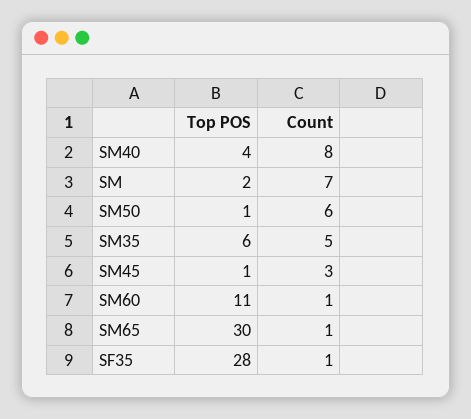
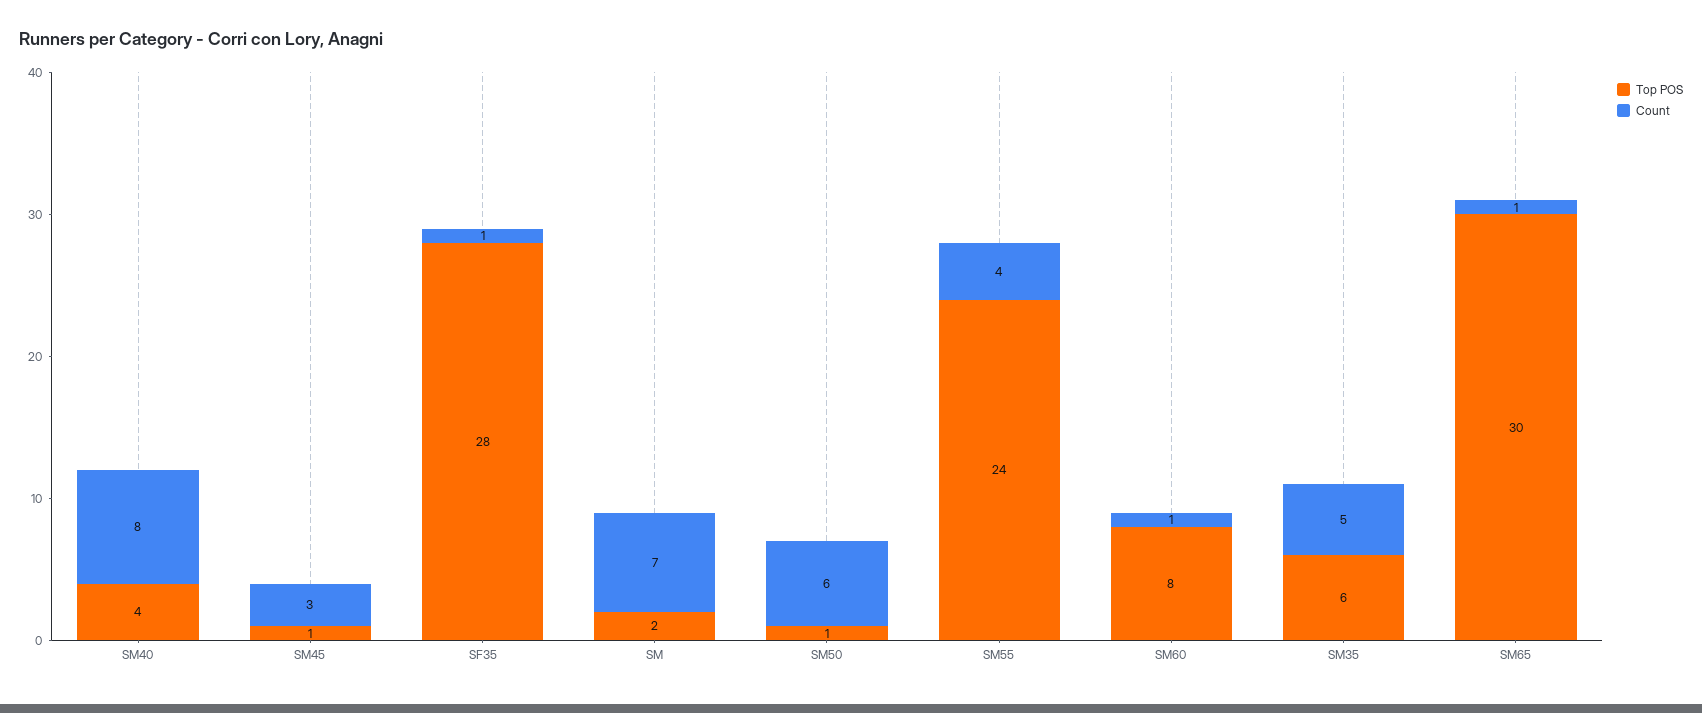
  {
    "Top POS": {
      "SM40": 4,
      "SM": 2,
      "SM50": 1,
      "SM35": 6,
      "SM45": 1,
-     "SM60": 11,
+     "SM60": 8,
      "SM65": 30,
-     "SF35": 28
+     "SF35": 28,
+     "SM55": 24
    },
    "Count": {
      "SM40": 8,
      "SM": 7,
      "SM50": 6,
      "SM35": 5,
      "SM45": 3,
      "SM60": 1,
      "SM65": 1,
-     "SF35": 1
+     "SF35": 1,
+     "SM55": 4
    }
  }

